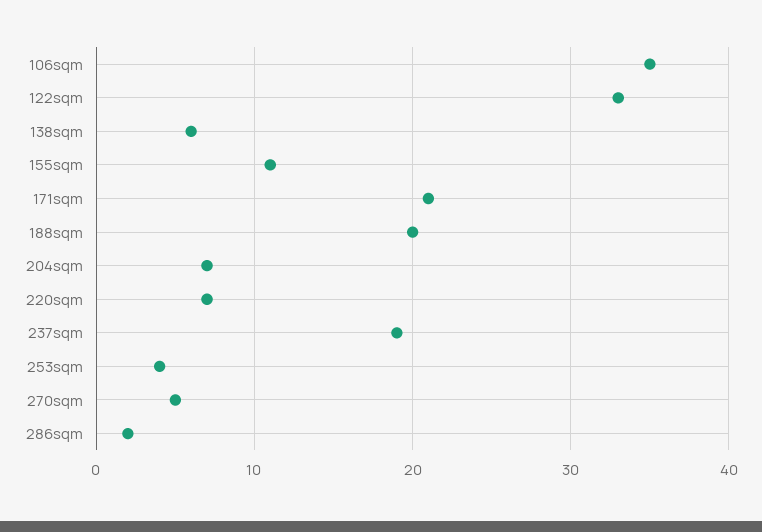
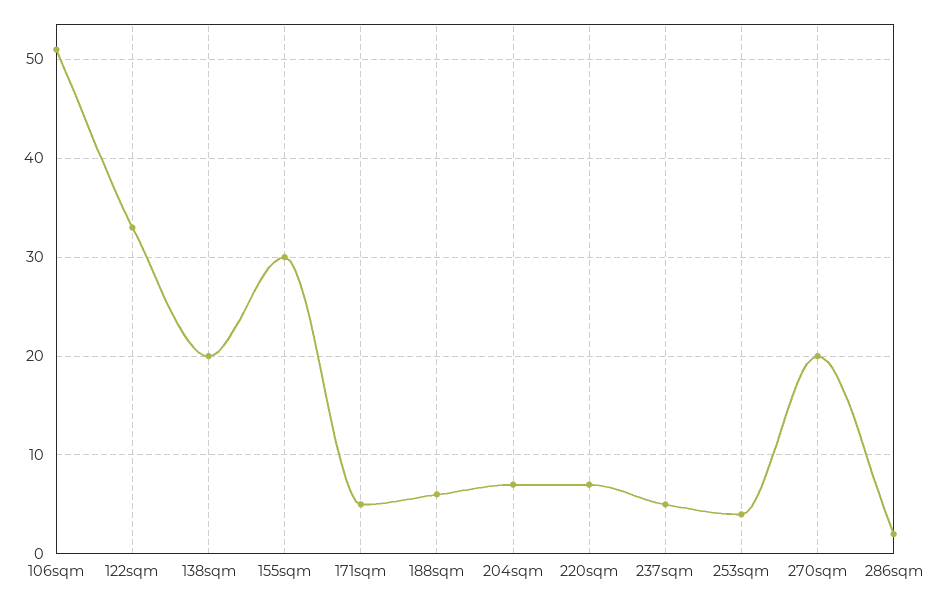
  {
-   "106sqm": 35,
+   "106sqm": 51,
    "122sqm": 33,
-   "138sqm": 6,
+   "138sqm": 20,
-   "155sqm": 11,
+   "155sqm": 30,
-   "171sqm": 21,
+   "171sqm": 5,
-   "188sqm": 20,
+   "188sqm": 6,
    "204sqm": 7,
    "220sqm": 7,
-   "237sqm": 19,
+   "237sqm": 5,
    "253sqm": 4,
-   "270sqm": 5,
+   "270sqm": 20,
    "286sqm": 2
  }

